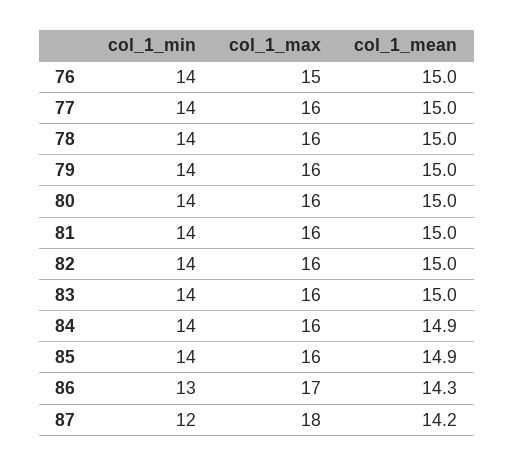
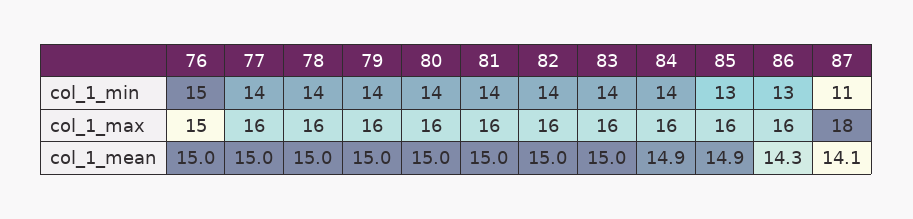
  {
    "col_1_min": {
-     "76": 14,
+     "76": 15,
      "77": 14,
      "78": 14,
      "79": 14,
      "80": 14,
      "81": 14,
      "82": 14,
      "83": 14,
      "84": 14,
-     "85": 14,
+     "85": 13,
      "86": 13,
-     "87": 12
+     "87": 11
    },
    "col_1_max": {
      "76": 15,
      "77": 16,
      "78": 16,
      "79": 16,
      "80": 16,
      "81": 16,
      "82": 16,
      "83": 16,
      "84": 16,
      "85": 16,
-     "86": 17,
+     "86": 16,
      "87": 18
    },
    "col_1_mean": {
      "76": 15,
      "77": 15,
      "78": 15,
      "79": 15,
      "80": 15,
      "81": 15,
      "82": 15,
      "83": 15,
      "84": 14.9,
      "85": 14.9,
      "86": 14.3,
-     "87": 14.2
+     "87": 14.1
    }
  }

